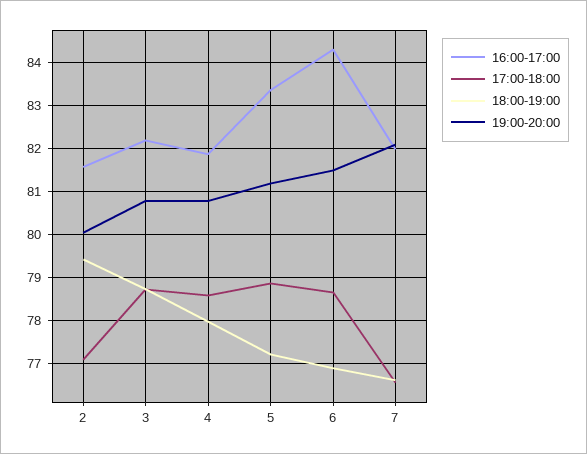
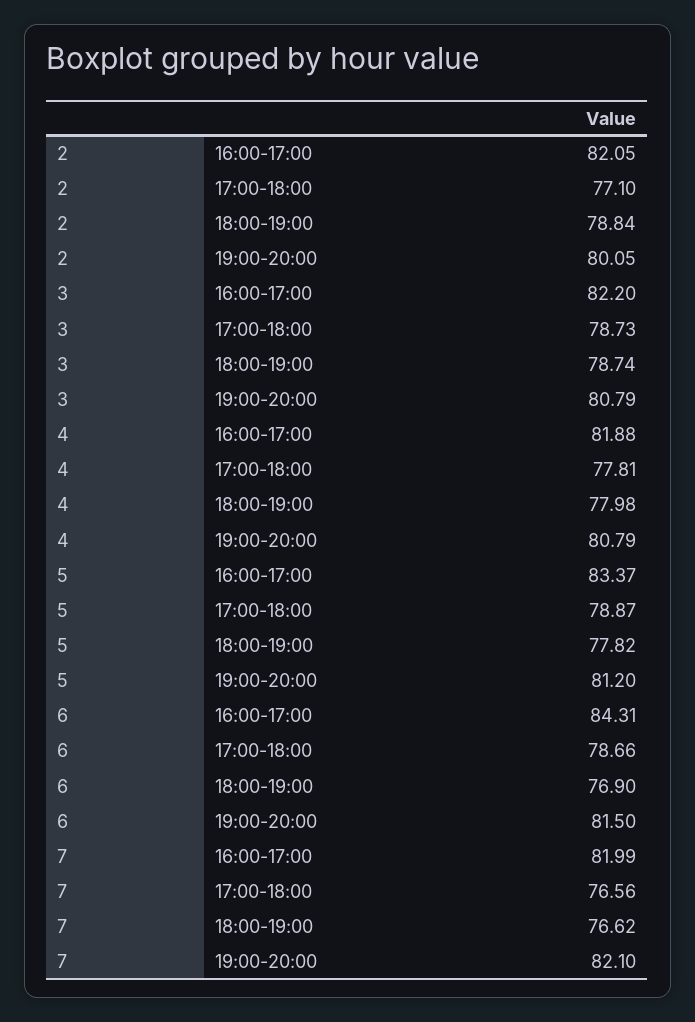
  {
    "16:00-17:00": {
-     "2": 81.6,
+     "2": 82.05,
      "3": 82.2,
      "4": 81.88,
      "5": 83.37,
      "6": 84.31,
      "7": 81.99
    },
    "17:00-18:00": {
      "2": 77.1,
      "3": 78.73,
-     "4": 78.6,
+     "4": 77.81,
      "5": 78.87,
      "6": 78.66,
      "7": 76.56
    },
    "18:00-19:00": {
-     "2": 79.4,
+     "2": 78.84,
      "3": 78.74,
      "4": 77.98,
-     "5": 77.2,
+     "5": 77.82,
      "6": 76.9,
      "7": 76.62
    },
    "19:00-20:00": {
      "2": 80.05,
      "3": 80.79,
      "4": 80.79,
      "5": 81.2,
      "6": 81.5,
      "7": 82.1
    }
  }

